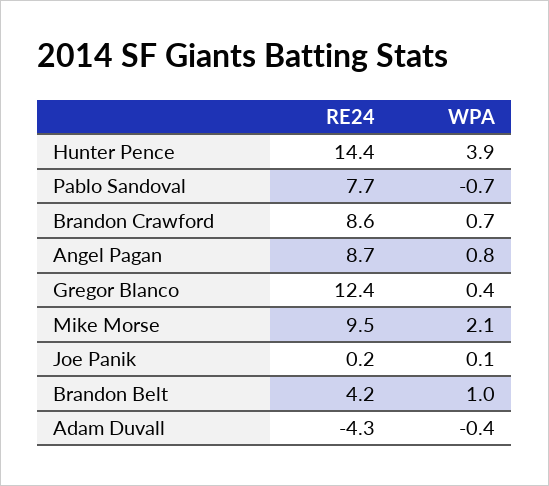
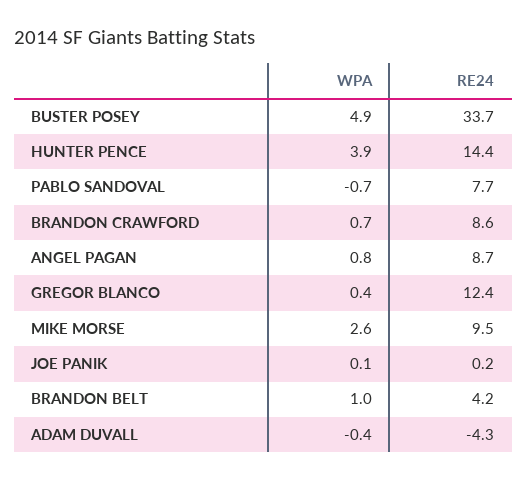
  {
    "RE24": {
      "Hunter Pence": 14.4,
      "Pablo Sandoval": 7.7,
      "Brandon Crawford": 8.6,
      "Angel Pagan": 8.7,
      "Gregor Blanco": 12.4,
      "Mike Morse": 9.5,
      "Joe Panik": 0.2,
      "Brandon Belt": 4.2,
-     "Adam Duvall": -4.3
+     "Adam Duvall": -4.3,
+     "BUSTER POSEY": 33.7
    },
    "WPA": {
      "Hunter Pence": 3.9,
      "Pablo Sandoval": -0.7,
      "Brandon Crawford": 0.7,
      "Angel Pagan": 0.8,
      "Gregor Blanco": 0.4,
-     "Mike Morse": 2.1,
+     "Mike Morse": 2.6,
      "Joe Panik": 0.1,
      "Brandon Belt": 1,
-     "Adam Duvall": -0.4
+     "Adam Duvall": -0.4,
+     "BUSTER POSEY": 4.9
    }
  }

